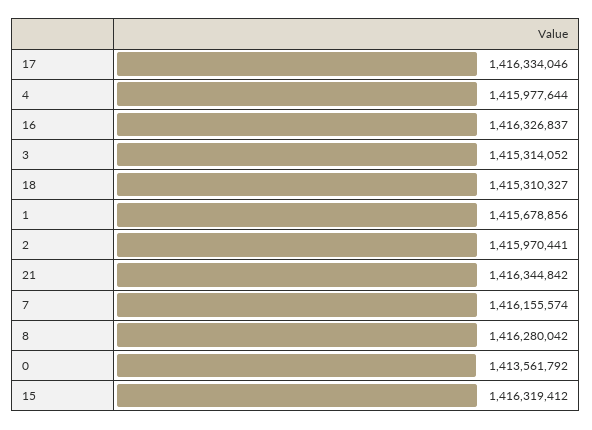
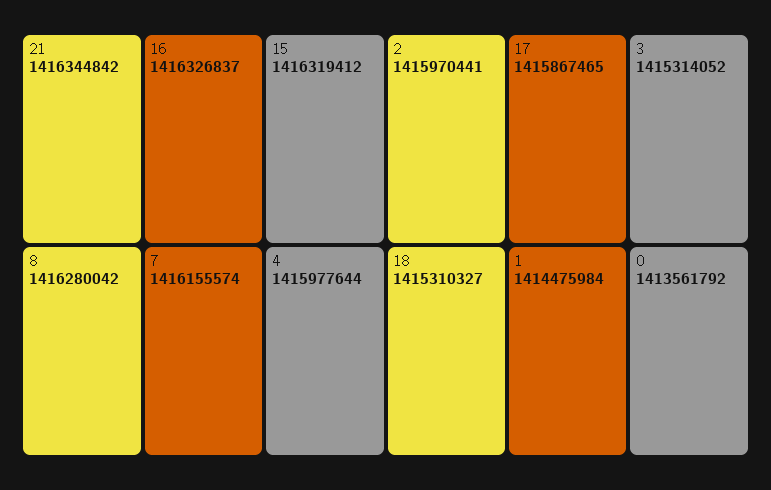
  {
-   "17": 1416334046,
+   "17": 1415867465,
    "4": 1415977644,
    "16": 1416326837,
    "3": 1415314052,
    "18": 1415310327,
-   "1": 1415678856,
+   "1": 1414475984,
    "2": 1415970441,
    "21": 1416344842,
    "7": 1416155574,
    "8": 1416280042,
    "0": 1413561792,
    "15": 1416319412
  }

